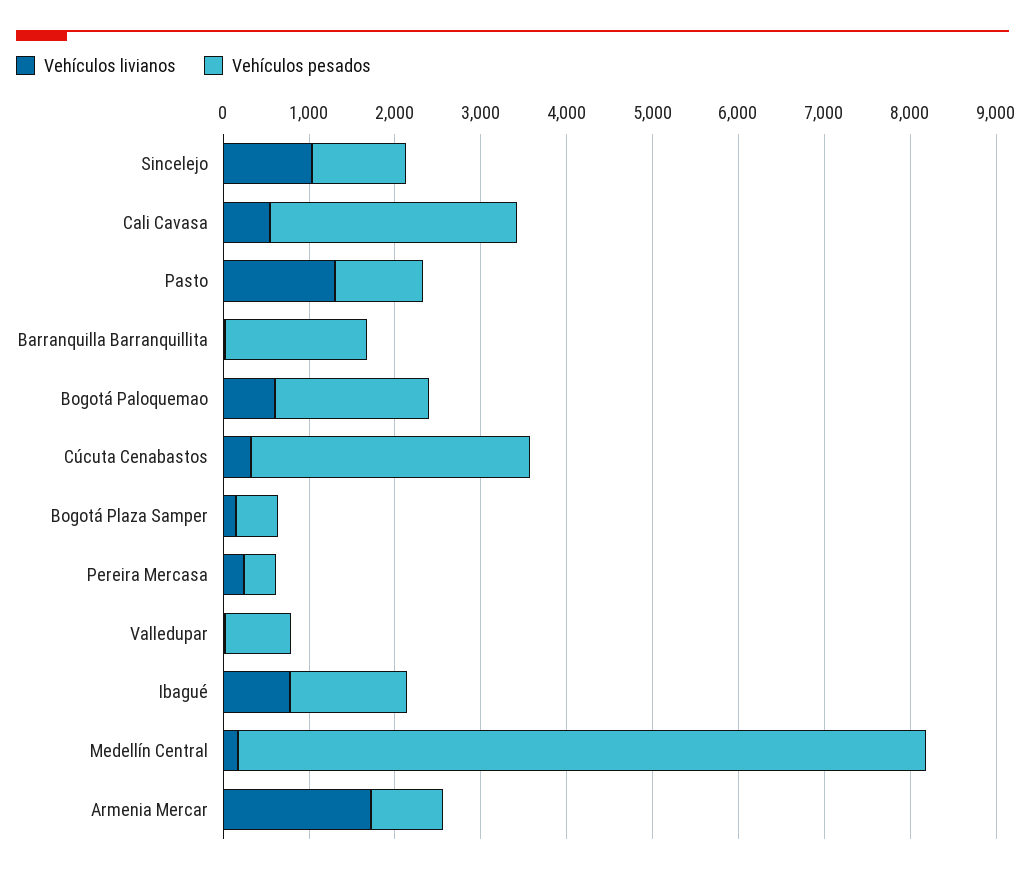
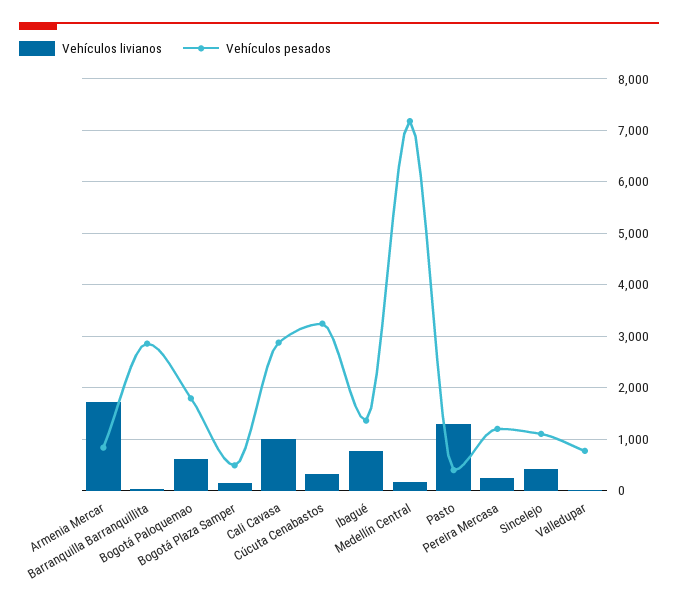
  {
    "Vehículos livianos": {
-     "Sincelejo": 1000,
+     "Sincelejo": 400,
-     "Cali Cavasa": 600,
+     "Cali Cavasa": 1000,
      "Pasto": 1400,
      "Barranquilla Barranquillita": 0,
      "Bogotá Paloquemao": 600,
      "Cúcuta Cenabastos": 400,
      "Bogotá Plaza Samper": 200,
      "Pereira Mercasa": 200,
      "Valledupar": 0,
      "Ibagué": 800,
      "Medellín Central": 200,
      "Armenia Mercar": 1800
    },
    "Vehículos pesados": {
      "Sincelejo": 1200,
      "Cali Cavasa": 2800,
-     "Pasto": 1000,
+     "Pasto": 400,
-     "Barranquilla Barranquillita": 1600,
+     "Barranquilla Barranquillita": 2800,
      "Bogotá Paloquemao": 1800,
      "Cúcuta Cenabastos": 3200,
      "Bogotá Plaza Samper": 400,
-     "Pereira Mercasa": 400,
+     "Pereira Mercasa": 1200,
      "Valledupar": 800,
      "Ibagué": 1400,
-     "Medellín Central": 8000,
+     "Medellín Central": 7200,
      "Armenia Mercar": 800
    }
  }

